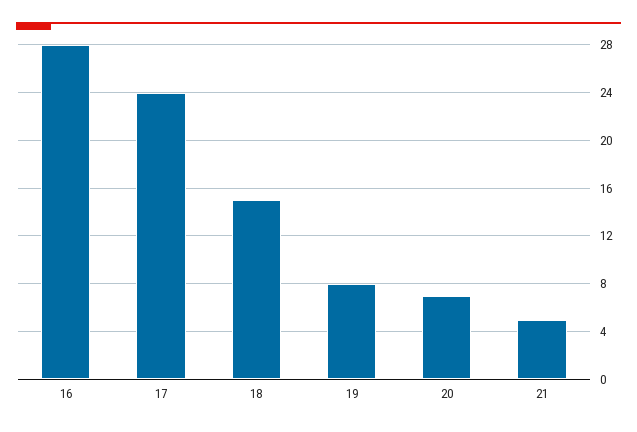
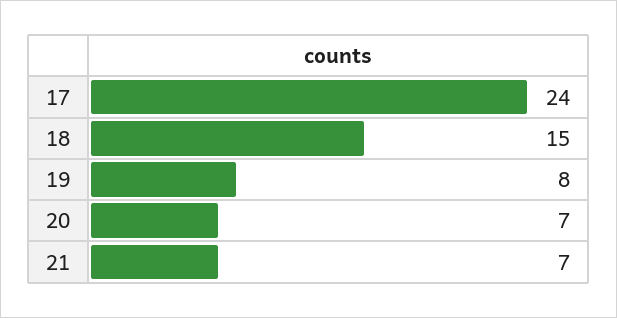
  {
-   "16": 28,
    "17": 24,
    "18": 15,
    "19": 8,
    "20": 7,
-   "21": 5
+   "21": 7
  }

